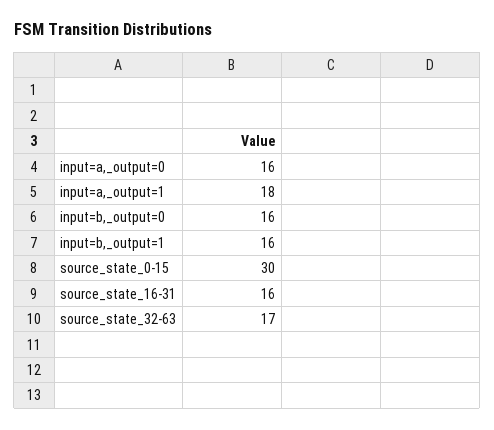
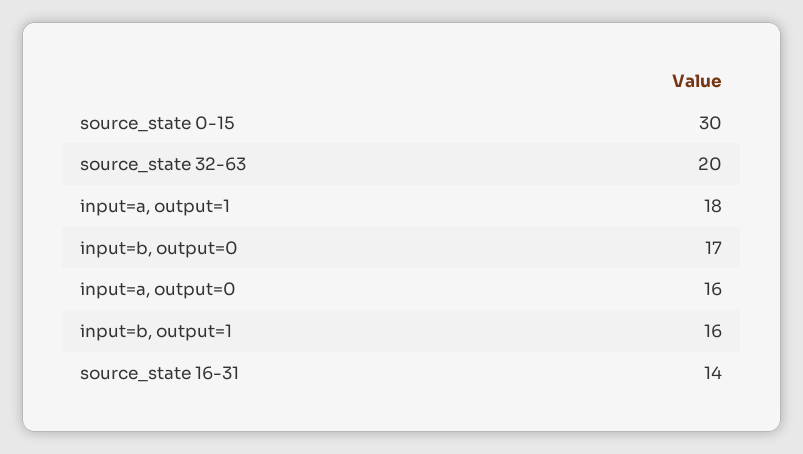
  {
    "input=a,_output=0": 16,
    "input=a,_output=1": 18,
-   "input=b,_output=0": 16,
+   "input=b,_output=0": 17,
    "input=b,_output=1": 16,
    "source_state_0-15": 30,
-   "source_state_16-31": 16,
+   "source_state_16-31": 14,
-   "source_state_32-63": 17
+   "source_state_32-63": 20
  }

